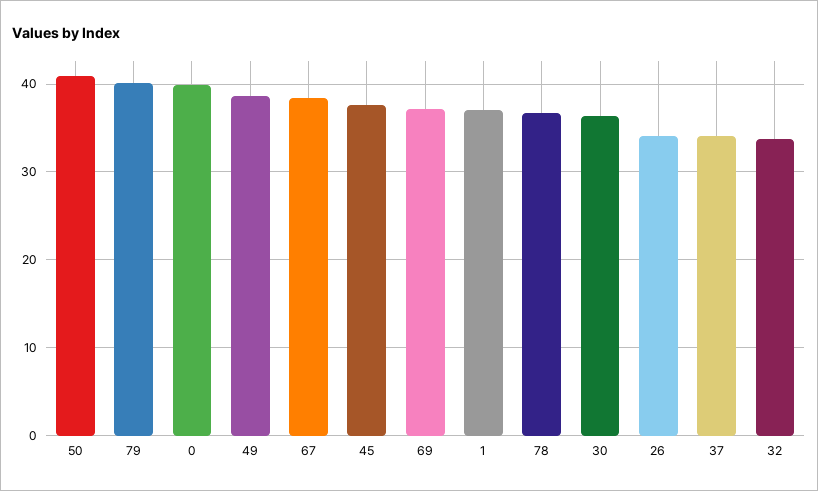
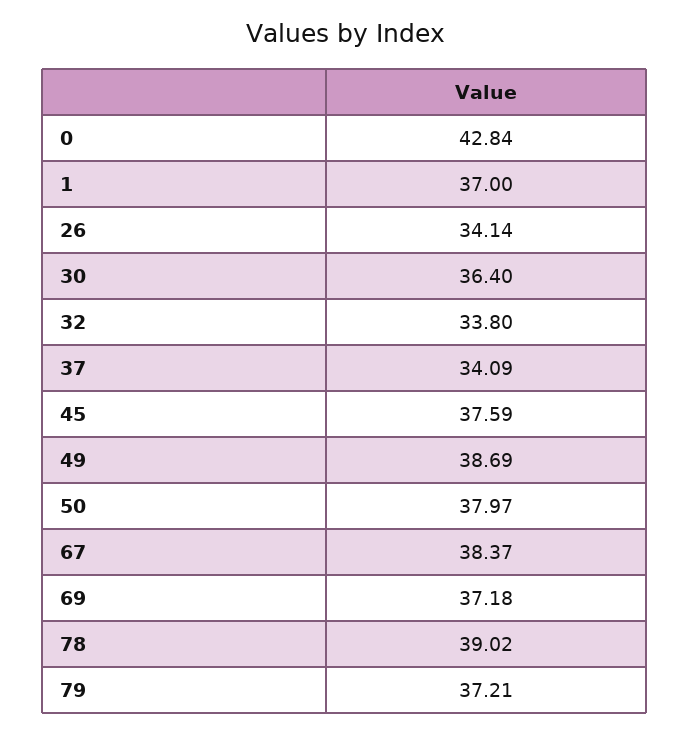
  {
-   "50": 41,
+   "50": 37.97,
-   "79": 40,
+   "79": 37.21,
-   "0": 40,
+   "0": 42.84,
    "49": 38.69,
    "67": 38.37,
    "45": 37.59,
    "69": 37.18,
    "1": 37,
-   "78": 37,
+   "78": 39.02,
    "30": 36.4,
    "26": 34.14,
    "37": 34.09,
    "32": 33.8
  }

